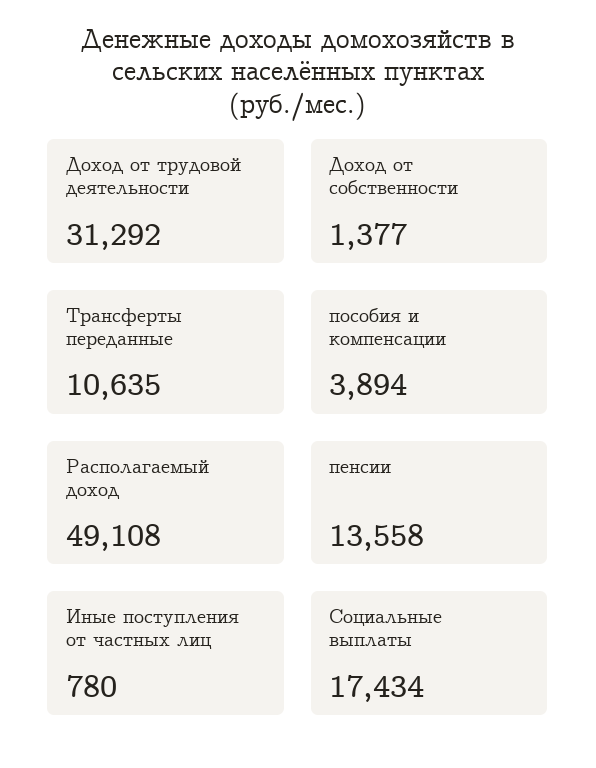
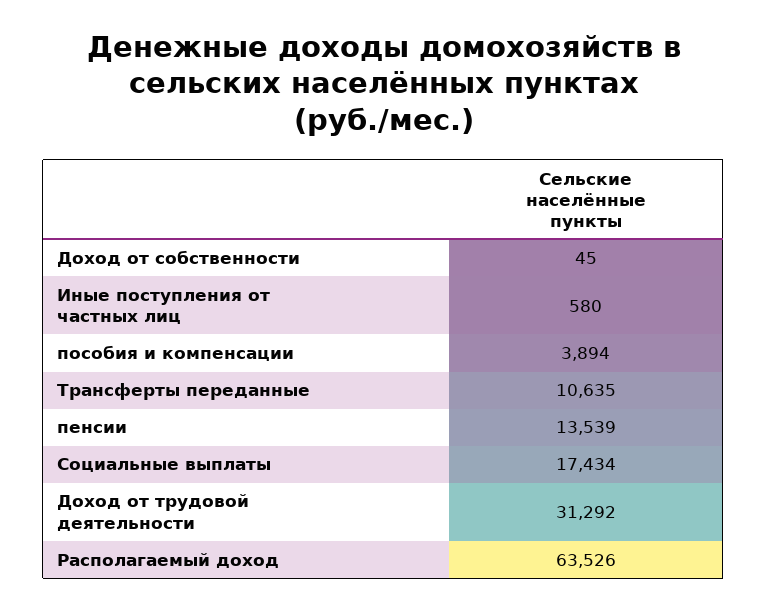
  {
    "Доход от трудовой деятельности": 31292,
-   "Доход от собственности": 1377,
+   "Доход от собственности": 45,
    "Трансферты переданные": 10635,
    "пособия и компенсации": 3894,
-   "Располагаемый доход": 49108,
+   "Располагаемый доход": 63526,
-   "пенсии": 13558,
+   "пенсии": 13539,
-   "Иные поступления от частных лиц": 780,
+   "Иные поступления от частных лиц": 580,
    "Социальные выплаты": 17434
  }

